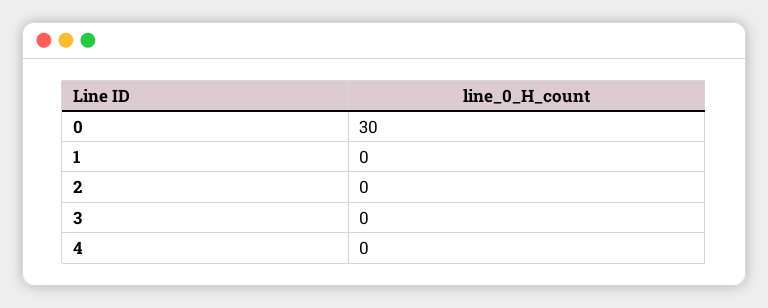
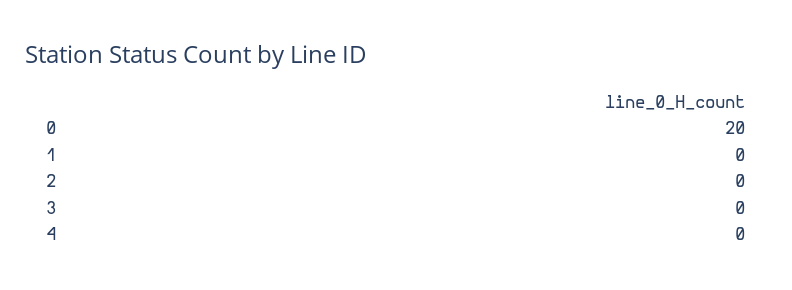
  {
-   "0": 30,
+   "0": 20,
    "1": 0,
    "2": 0,
    "3": 0,
    "4": 0
  }

